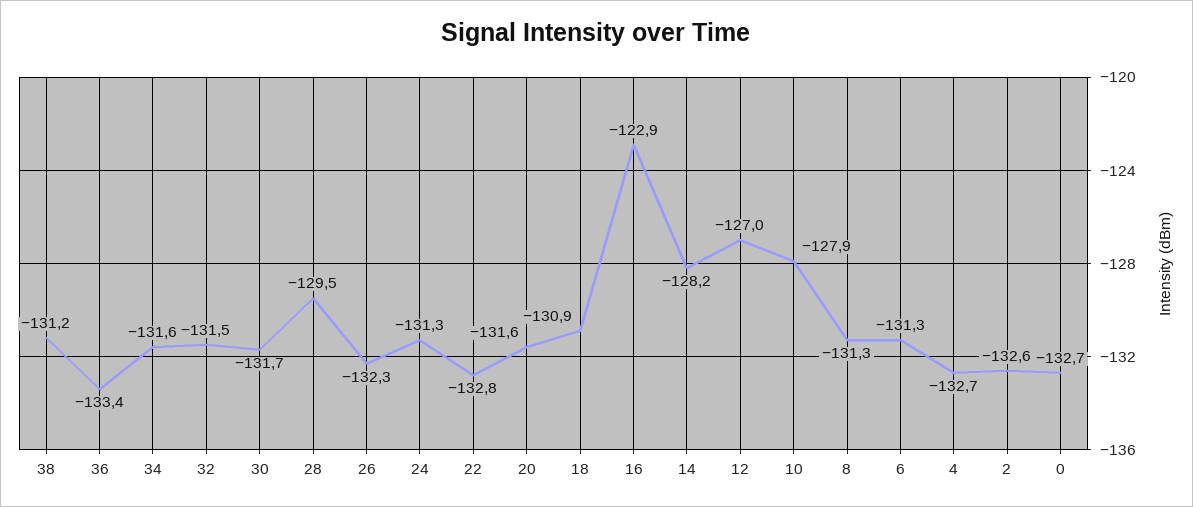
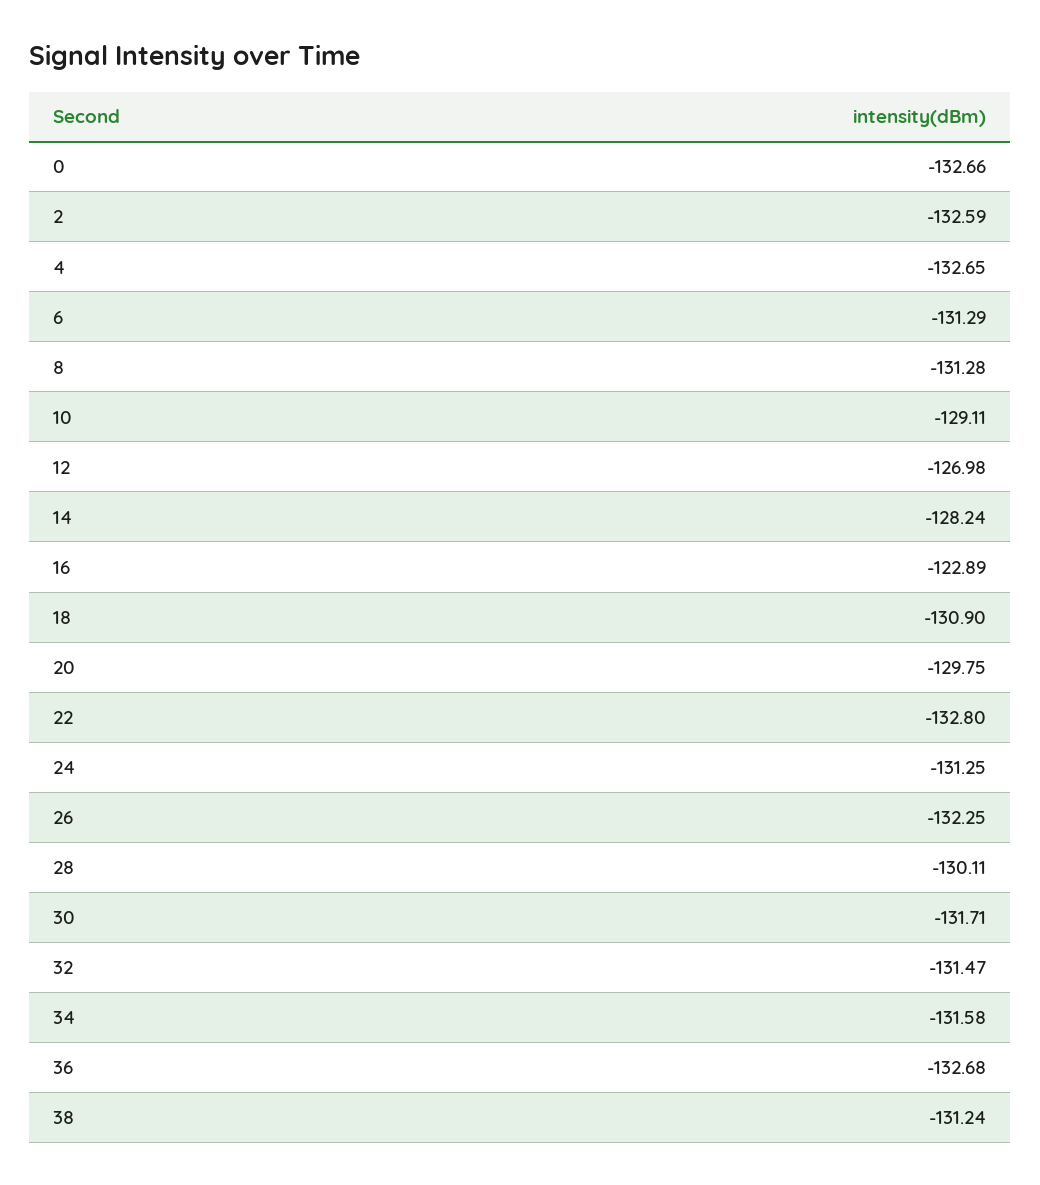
  {
    "38": -131.24,
-   "36": -133.4,
+   "36": -132.68,
    "34": -131.58,
    "32": -131.47,
    "30": -131.71,
-   "28": -129.5,
+   "28": -130.11,
    "26": -132.25,
    "24": -131.25,
    "22": -132.8,
-   "20": -131.6,
+   "20": -129.75,
    "18": -130.9,
    "16": -122.89,
    "14": -128.24,
    "12": -126.98,
-   "10": -127.9,
+   "10": -129.11,
    "8": -131.28,
    "6": -131.29,
    "4": -132.65,
    "2": -132.59,
    "0": -132.66
  }

